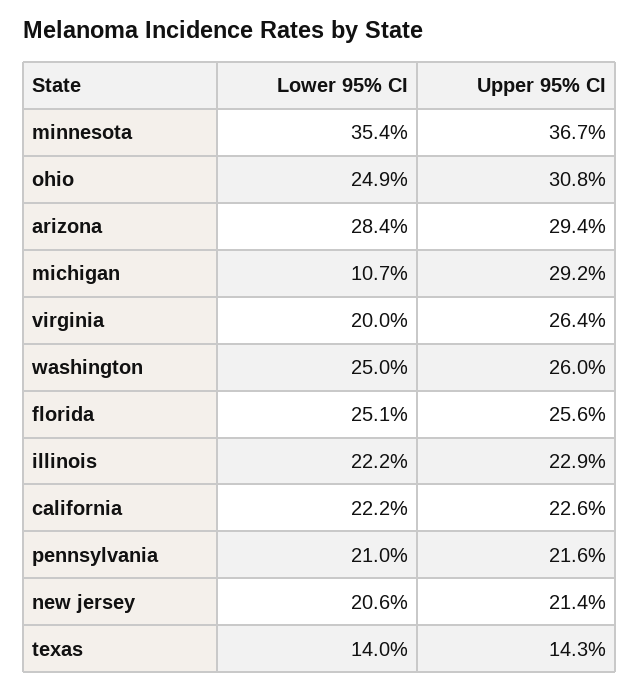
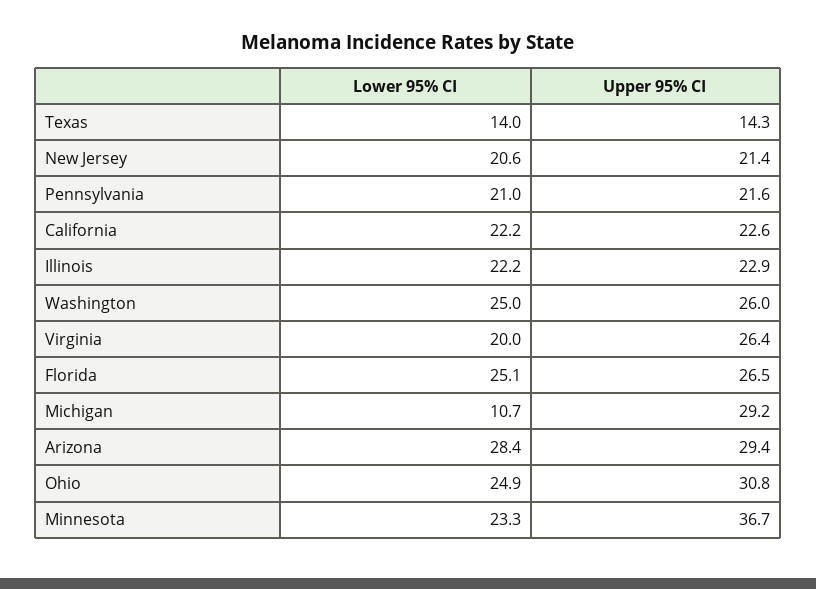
  {
    "Lower 95% CI": {
-     "minnesota": 35.4,
+     "minnesota": 23.3,
      "ohio": 24.9,
      "arizona": 28.4,
      "michigan": 10.7,
      "virginia": 20,
      "washington": 25,
      "florida": 25.1,
      "illinois": 22.2,
      "california": 22.2,
      "pennsylvania": 21,
      "new jersey": 20.6,
      "texas": 14
    },
    "Upper 95% CI": {
      "minnesota": 36.7,
      "ohio": 30.8,
      "arizona": 29.4,
      "michigan": 29.2,
      "virginia": 26.4,
      "washington": 26,
-     "florida": 25.6,
+     "florida": 26.5,
      "illinois": 22.9,
      "california": 22.6,
      "pennsylvania": 21.6,
      "new jersey": 21.4,
      "texas": 14.3
    }
  }

